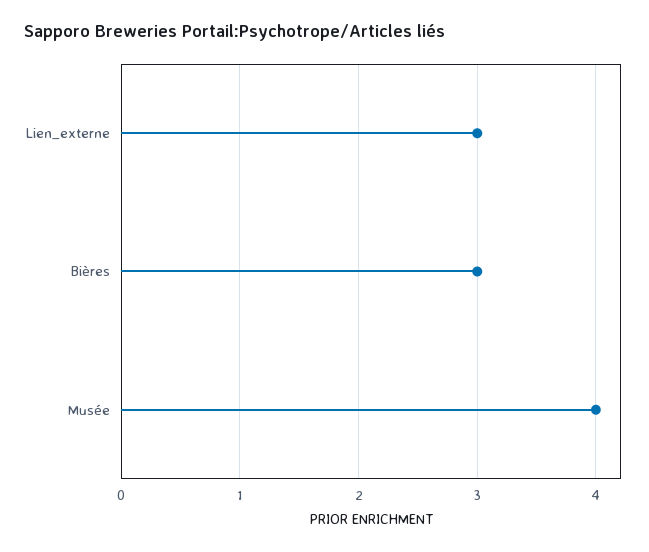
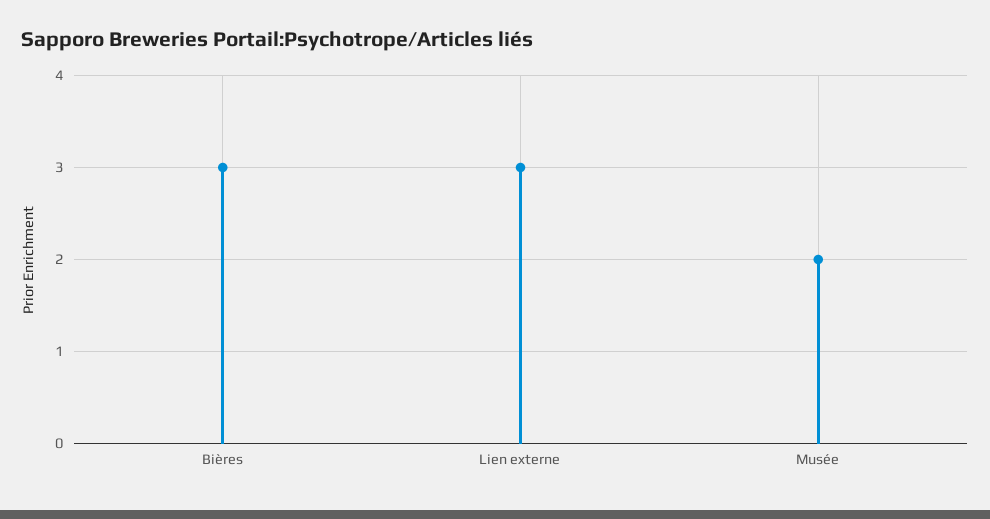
  {
    "Lien_externe": 3,
    "Bières": 3,
-   "Musée": 4
+   "Musée": 2
  }

